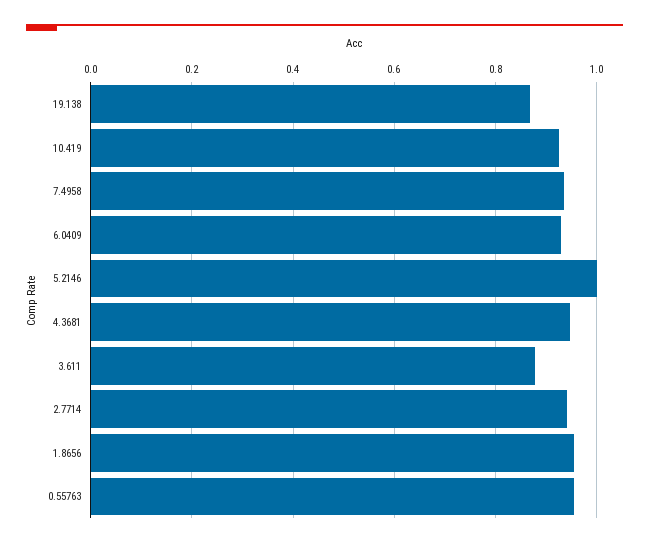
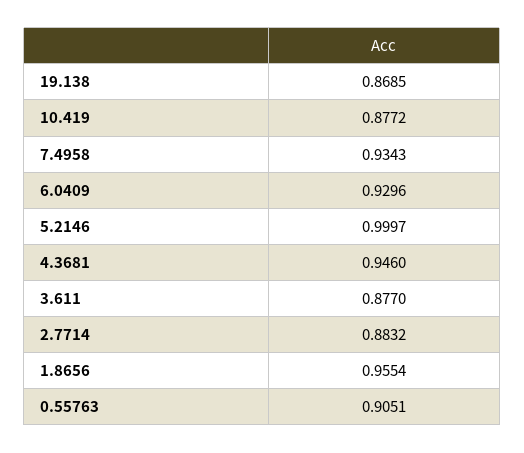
  {
    "19.138": 0.8685,
-   "10.419": 0.92,
+   "10.419": 0.8772,
    "7.4958": 0.9343,
    "6.0409": 0.9296,
    "5.2146": 0.9997,
    "4.3681": 0.946,
    "3.611": 0.877,
-   "2.7714": 0.94,
+   "2.7714": 0.8832,
    "1.8656": 0.9554,
-   "0.55763": 0.96
+   "0.55763": 0.9051
  }

